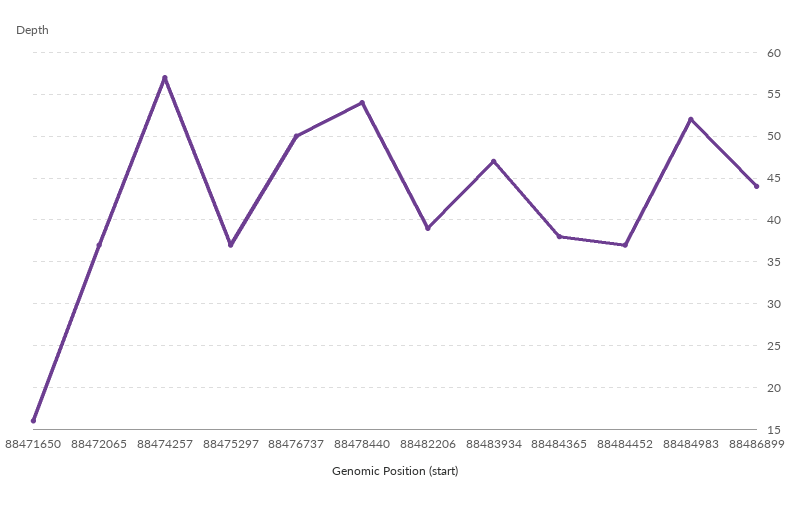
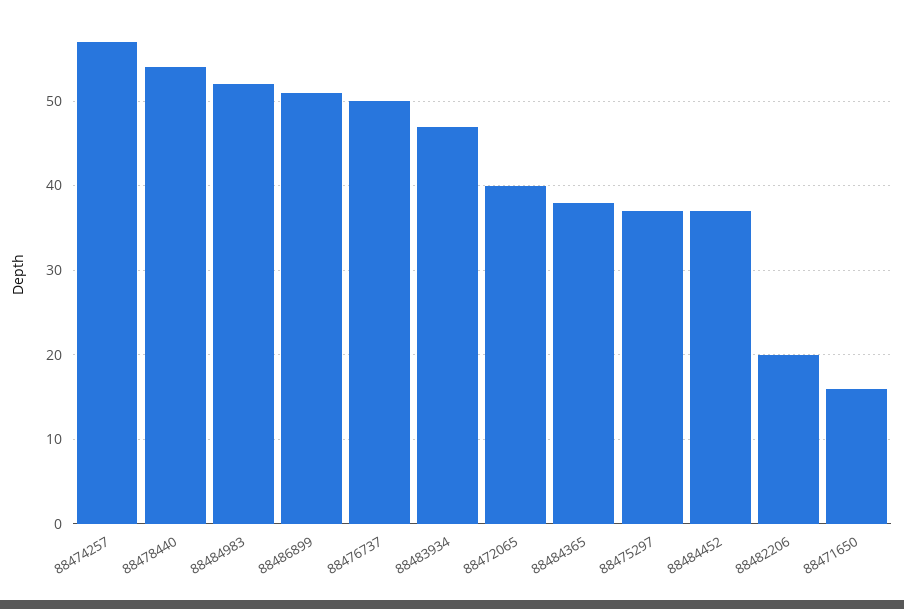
  {
    "88471650": 16,
-   "88472065": 37,
+   "88472065": 40,
    "88474257": 57,
    "88475297": 37,
    "88476737": 50,
    "88478440": 54,
-   "88482206": 39,
+   "88482206": 20,
    "88483934": 47,
    "88484365": 38,
    "88484452": 37,
    "88484983": 52,
-   "88486899": 44
+   "88486899": 51
  }

